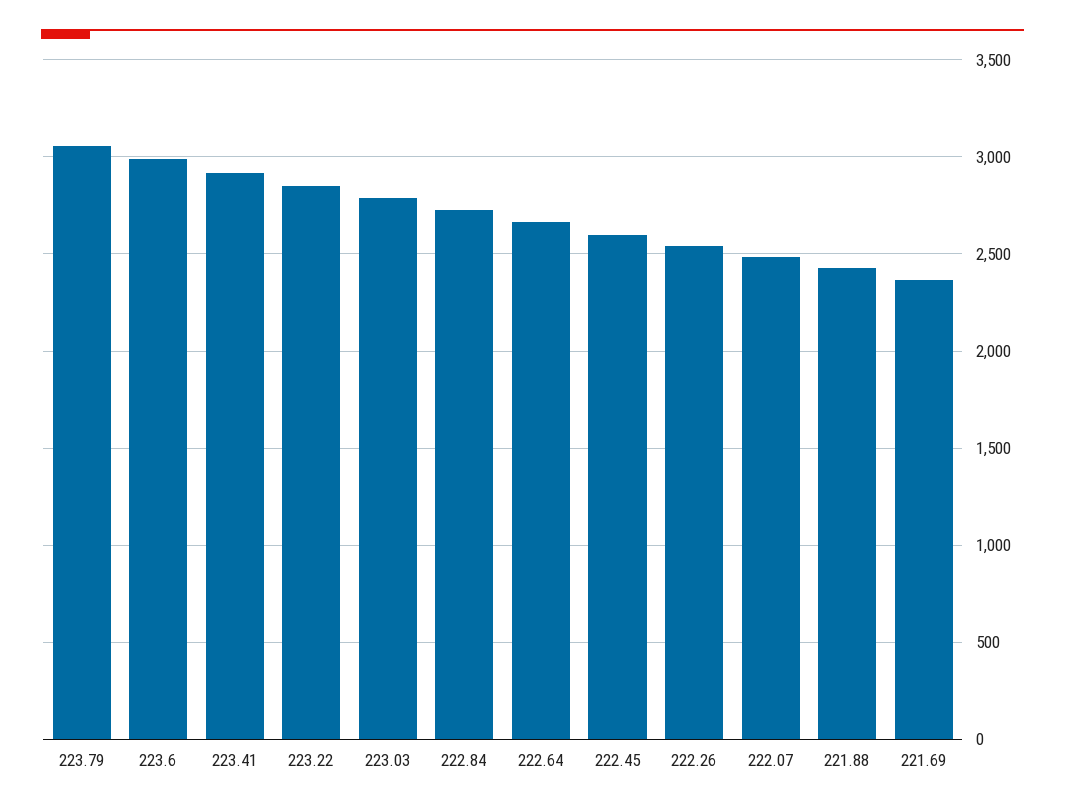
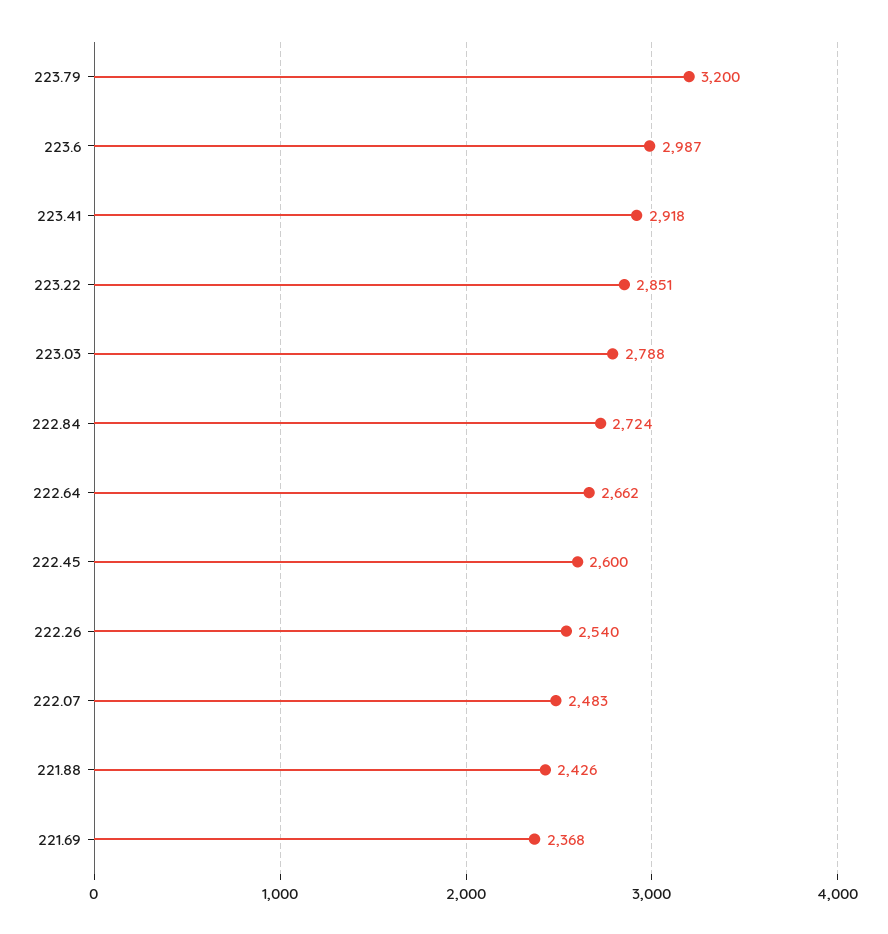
  {
-   "223.79": 3050,
+   "223.79": 3200,
    "223.6": 2987,
    "223.41": 2918,
    "223.22": 2851,
    "223.03": 2788,
    "222.84": 2724,
    "222.64": 2662,
    "222.45": 2600,
    "222.26": 2540,
    "222.07": 2483,
    "221.88": 2426,
    "221.69": 2368
  }

